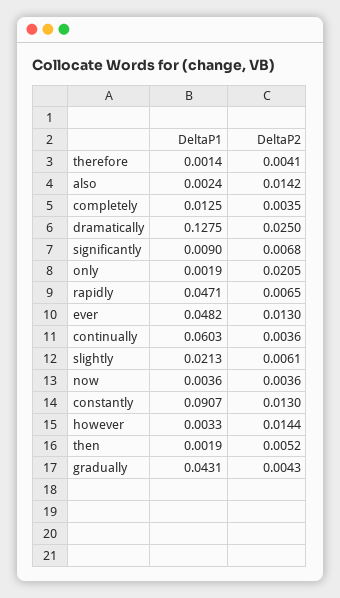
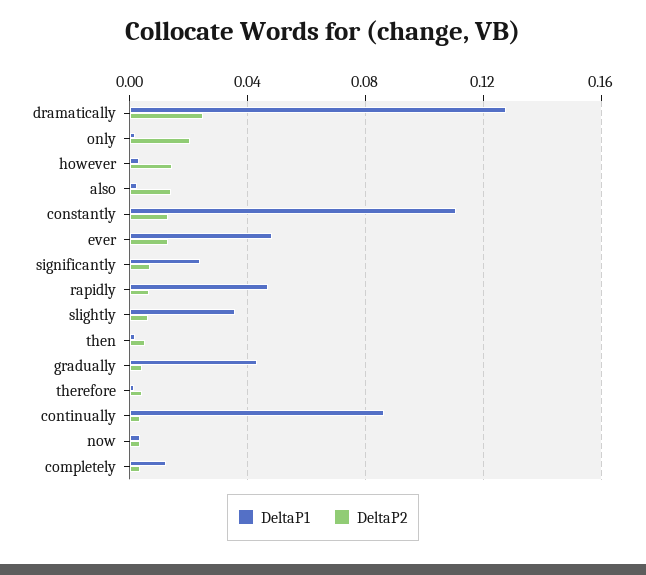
  {
    "DeltaP1": {
      "therefore": 0.0014,
      "also": 0.0024,
      "completely": 0.0125,
      "dramatically": 0.1275,
-     "significantly": 0.009,
+     "significantly": 0.025,
      "only": 0.0019,
      "rapidly": 0.0471,
      "ever": 0.0482,
-     "continually": 0.0603,
+     "continually": 0.085,
-     "slightly": 0.0213,
+     "slightly": 0.035,
      "now": 0.0036,
-     "constantly": 0.0907,
+     "constantly": 0.11,
      "however": 0.0033,
      "then": 0.0019,
      "gradually": 0.0431
    },
    "DeltaP2": {
      "therefore": 0.0041,
      "also": 0.0142,
      "completely": 0.0035,
      "dramatically": 0.025,
      "significantly": 0.0068,
      "only": 0.0205,
      "rapidly": 0.0065,
      "ever": 0.013,
      "continually": 0.0036,
      "slightly": 0.0061,
      "now": 0.0036,
      "constantly": 0.013,
      "however": 0.0144,
      "then": 0.0052,
      "gradually": 0.0043
    }
  }

